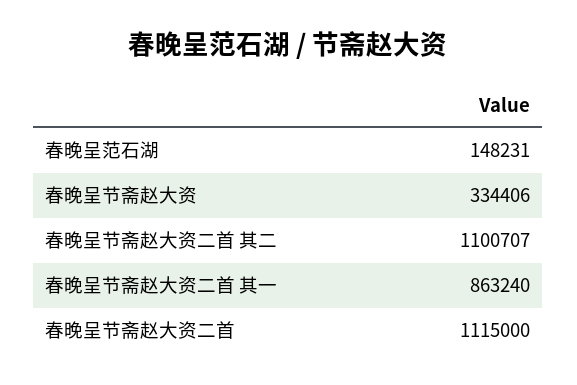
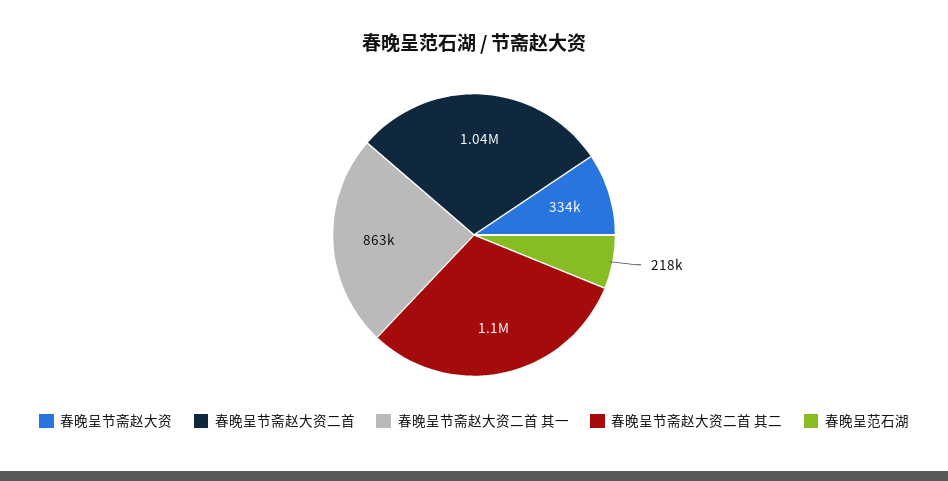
  {
-   "春晚呈范石湖": 148231,
+   "春晚呈范石湖": 218000,
    "春晚呈节斋赵大资": 334406,
    "春晚呈节斋赵大资二首 其二": 1100707,
    "春晚呈节斋赵大资二首 其一": 863240,
-   "春晚呈节斋赵大资二首": 1115000
+   "春晚呈节斋赵大资二首": 1040000
  }

